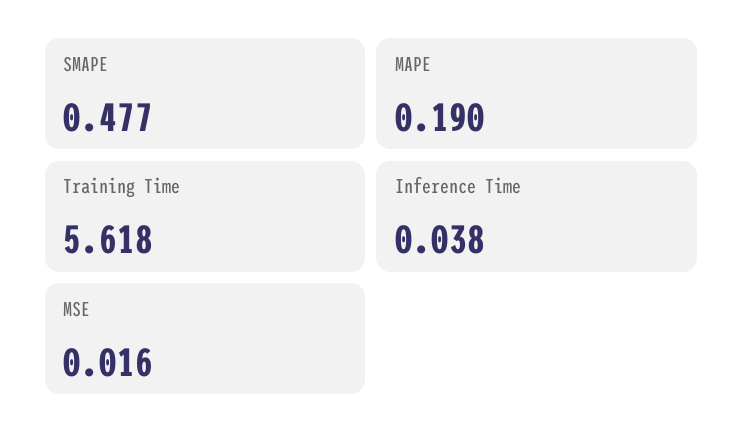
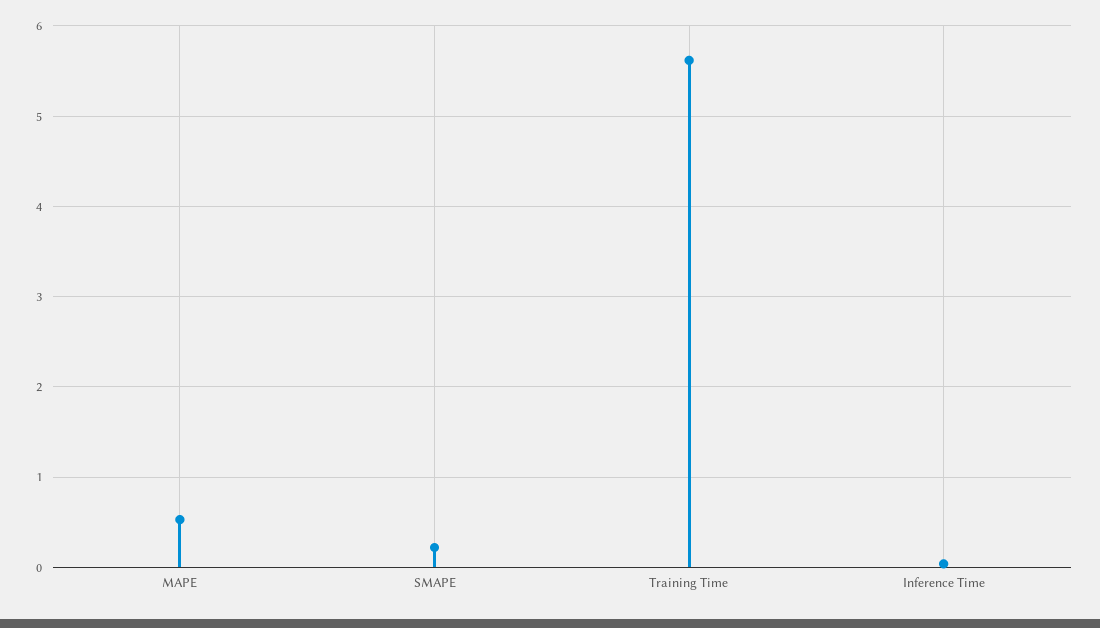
  {
-   "SMAPE": 0.477,
+   "SMAPE": 0.2,
-   "MAPE": 0.19,
+   "MAPE": 0.5,
    "Training Time": 5.618,
-   "Inference Time": 0.038,
+   "Inference Time": 0.038
-   "MSE": 0.016
  }

